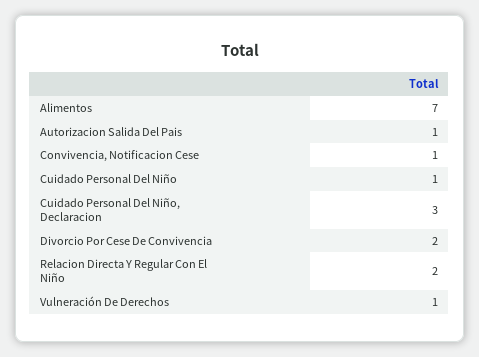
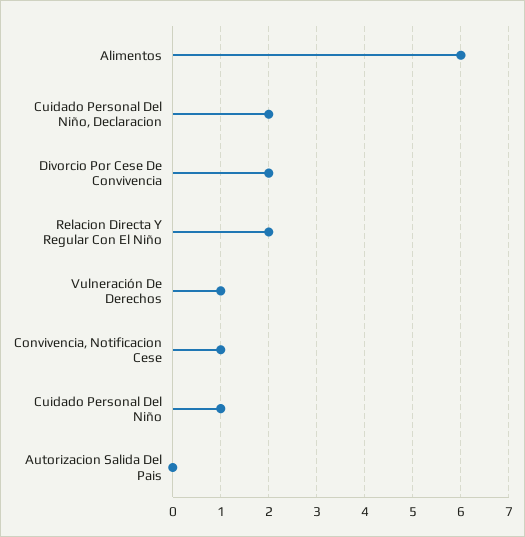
  {
-   "Alimentos": 7,
+   "Alimentos": 6,
-   "Autorizacion Salida Del Pais": 1,
+   "Autorizacion Salida Del Pais": 0,
    "Convivencia, Notificacion Cese": 1,
    "Cuidado Personal Del Niño": 1,
-   "Cuidado Personal Del Niño, Declaracion": 3,
+   "Cuidado Personal Del Niño, Declaracion": 2,
    "Divorcio Por Cese De Convivencia": 2,
    "Relacion Directa Y Regular Con El Niño": 2,
    "Vulneración De Derechos": 1
  }

